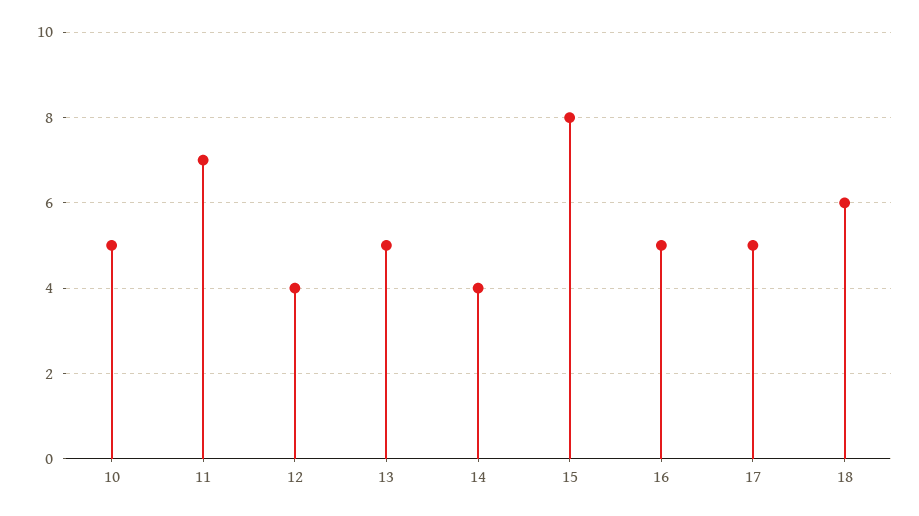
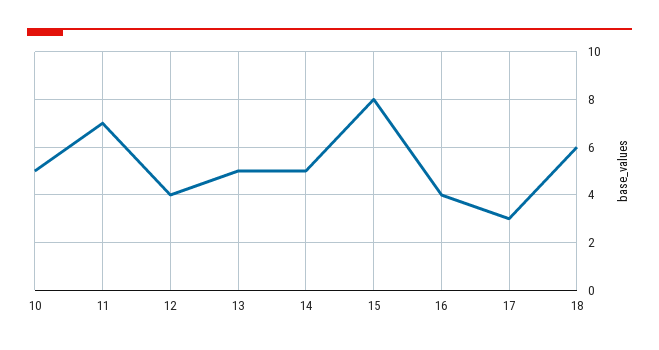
  {
    "10": 5,
    "11": 7,
    "12": 4,
    "13": 5,
-   "14": 4,
+   "14": 5,
    "15": 8,
-   "16": 5,
+   "16": 4,
-   "17": 5,
+   "17": 3,
    "18": 6
  }

